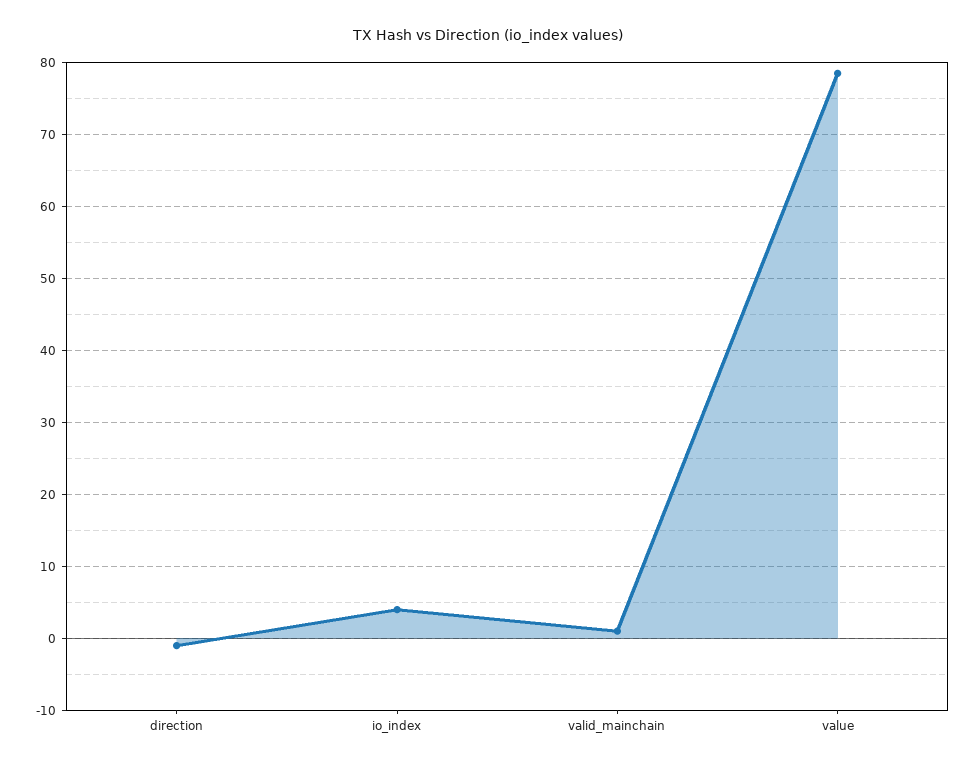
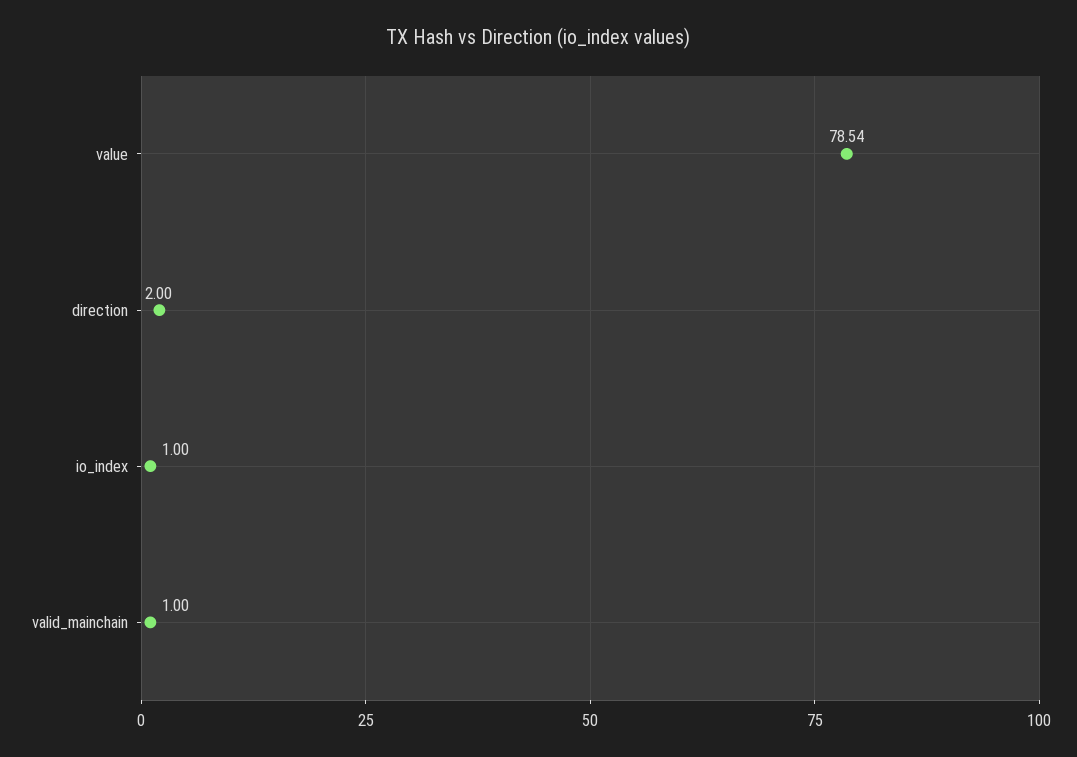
  {
-   "direction": -1,
+   "direction": 2,
-   "io_index": 4,
+   "io_index": 1,
    "valid_mainchain": 1,
    "value": 78.54
  }

